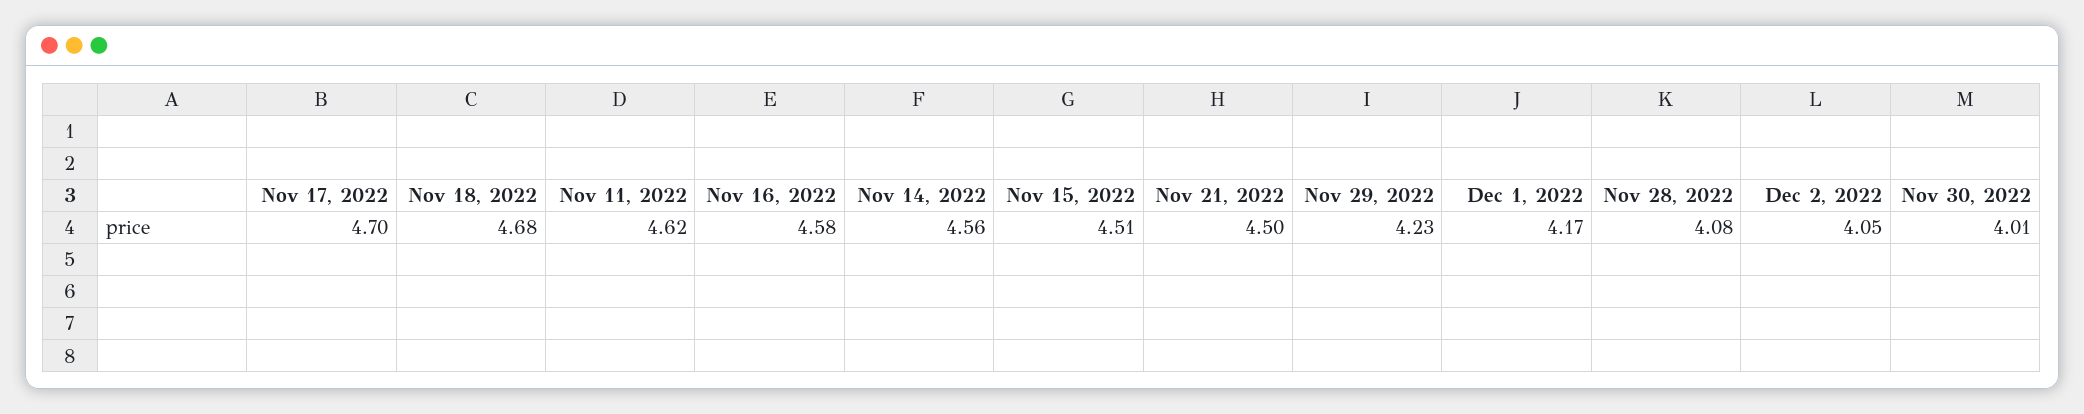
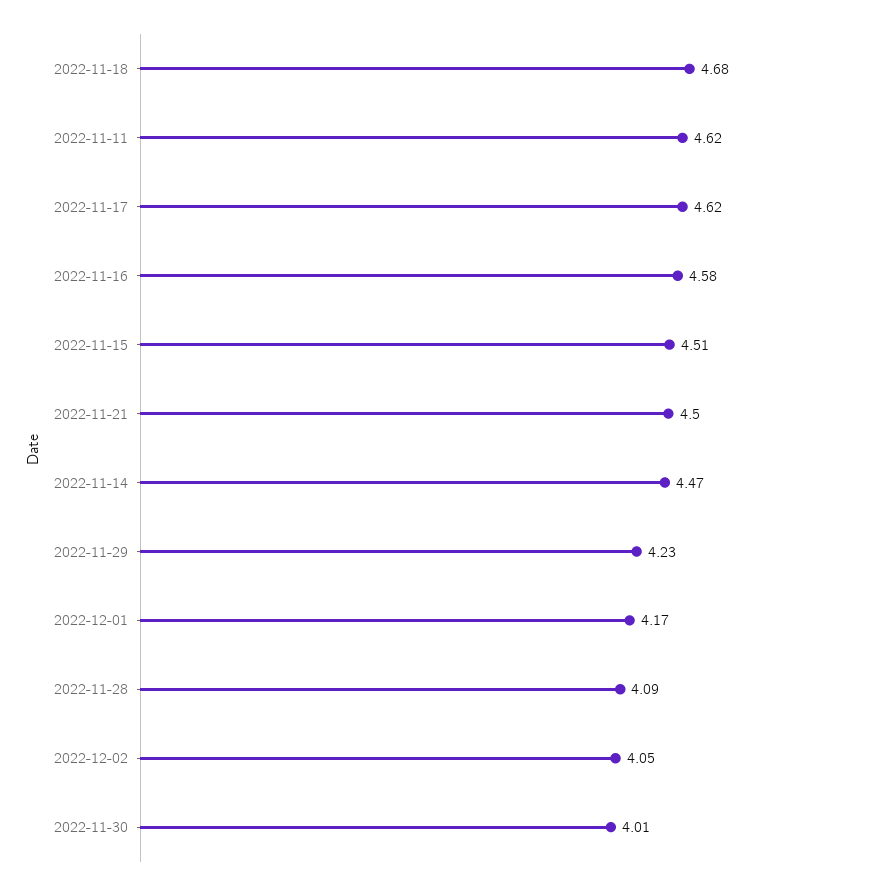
  {
-   "Nov 17, 2022": 4.7,
+   "Nov 17, 2022": 4.62,
    "Nov 18, 2022": 4.68,
    "Nov 11, 2022": 4.62,
    "Nov 16, 2022": 4.58,
-   "Nov 14, 2022": 4.56,
+   "Nov 14, 2022": 4.47,
    "Nov 15, 2022": 4.51,
    "Nov 21, 2022": 4.5,
    "Nov 29, 2022": 4.23,
    "Dec 1, 2022": 4.17,
-   "Nov 28, 2022": 4.08,
+   "Nov 28, 2022": 4.09,
    "Dec 2, 2022": 4.05,
    "Nov 30, 2022": 4.01
  }

